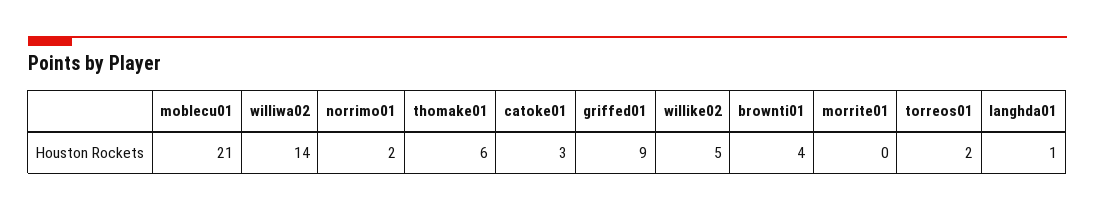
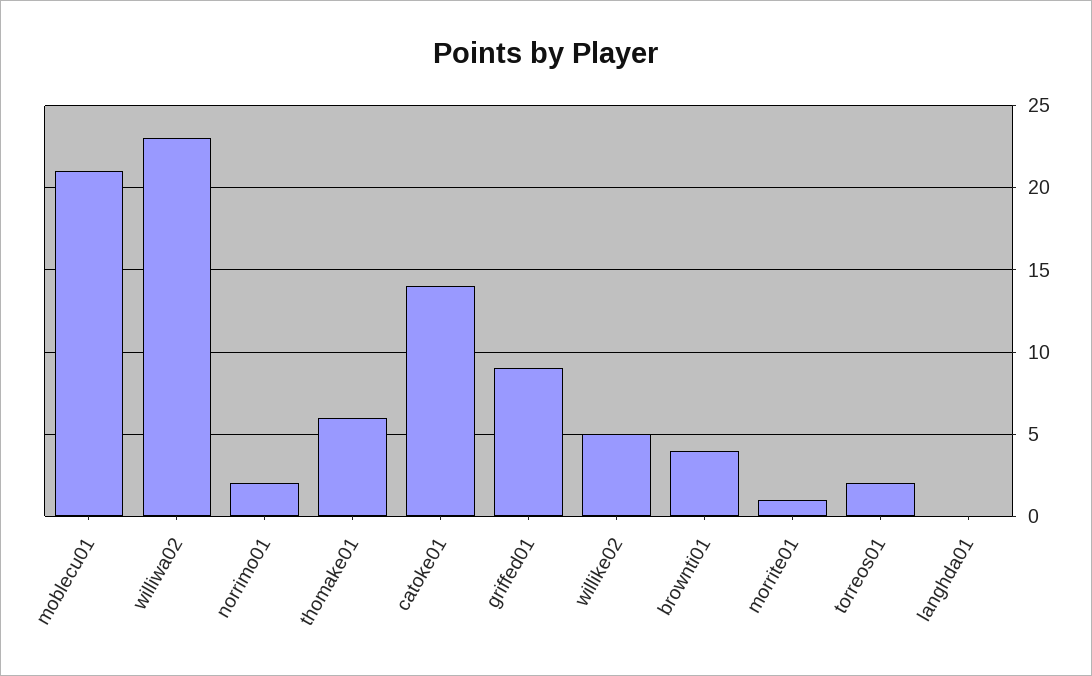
  {
    "moblecu01": 21,
-   "williwa02": 14,
+   "williwa02": 23,
    "norrimo01": 2,
    "thomake01": 6,
-   "catoke01": 3,
+   "catoke01": 14,
    "griffed01": 9,
    "willike02": 5,
    "brownti01": 4,
-   "morrite01": 0,
+   "morrite01": 1,
    "torreos01": 2,
-   "langhda01": 1
+   "langhda01": 0
  }

